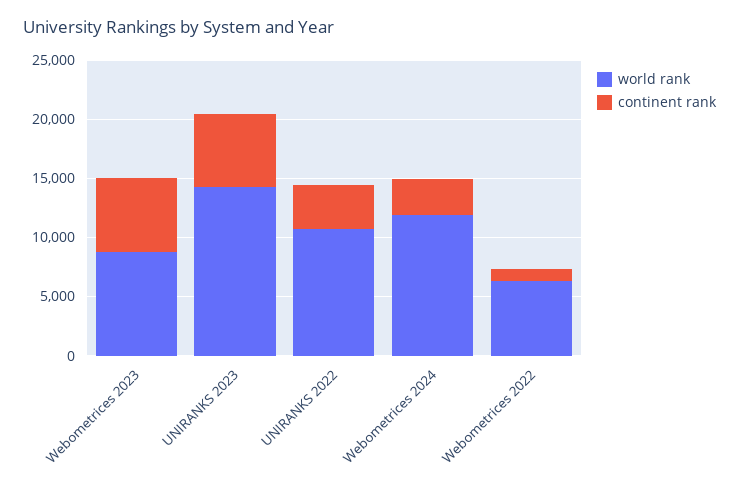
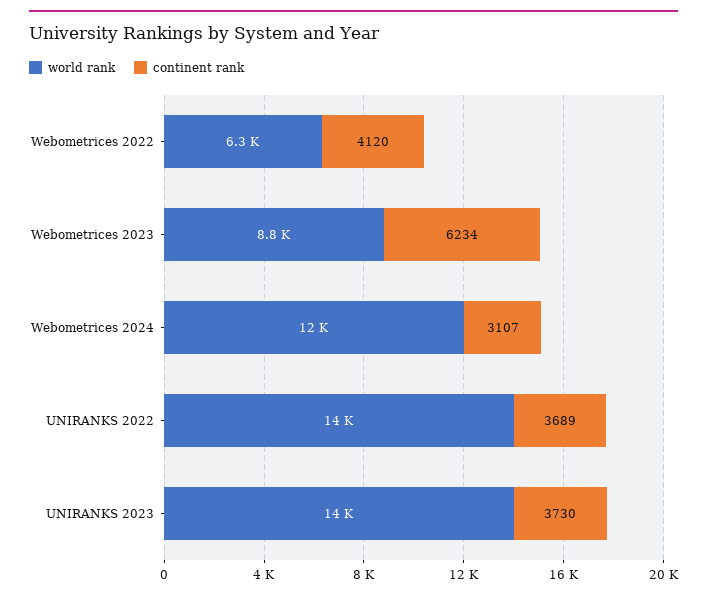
  {
    "world rank": {
      "Webometrices 2023": 8800,
      "UNIRANKS 2023": 14000,
-     "UNIRANKS 2022": 11000,
+     "UNIRANKS 2022": 14000,
      "Webometrices 2024": 12000,
      "Webometrices 2022": 6300
    },
    "continent rank": {
      "Webometrices 2023": 6234,
-     "UNIRANKS 2023": 6000,
+     "UNIRANKS 2023": 3730,
      "UNIRANKS 2022": 3689,
      "Webometrices 2024": 3107,
-     "Webometrices 2022": 1000
+     "Webometrices 2022": 4120
    }
  }

